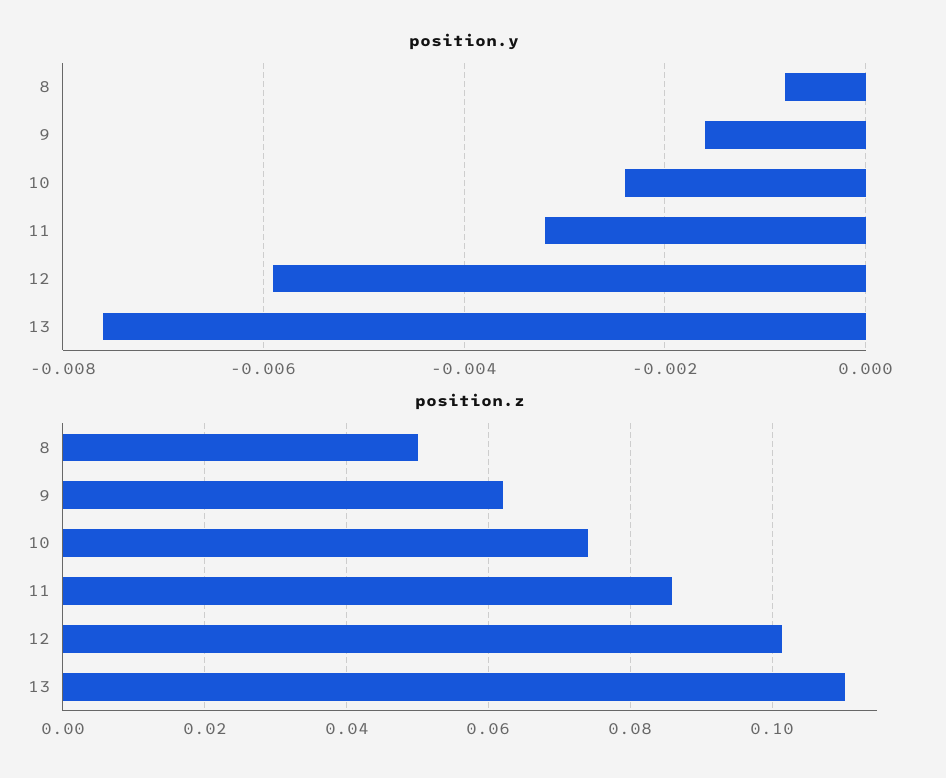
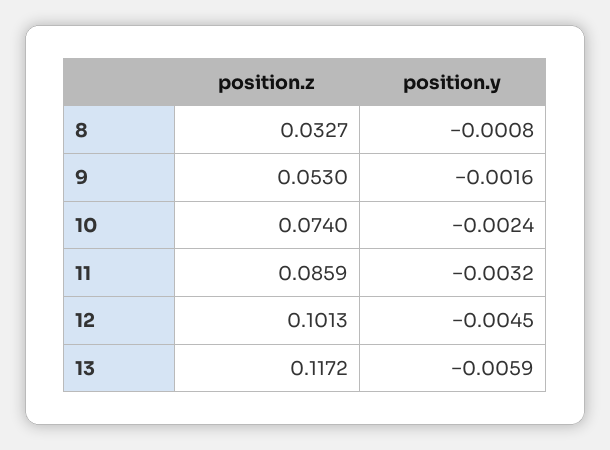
  {
    "position.y": {
      "8": -0.0008,
      "9": -0.0016,
      "10": -0.0024,
      "11": -0.0032,
-     "12": -0.006,
+     "12": -0.0045,
-     "13": -0.0075
+     "13": -0.0059
    },
    "position.z": {
-     "8": 0.05,
+     "8": 0.0327,
-     "9": 0.062,
+     "9": 0.053,
      "10": 0.074,
      "11": 0.0859,
      "12": 0.1013,
-     "13": 0.11
+     "13": 0.1172
    }
  }

